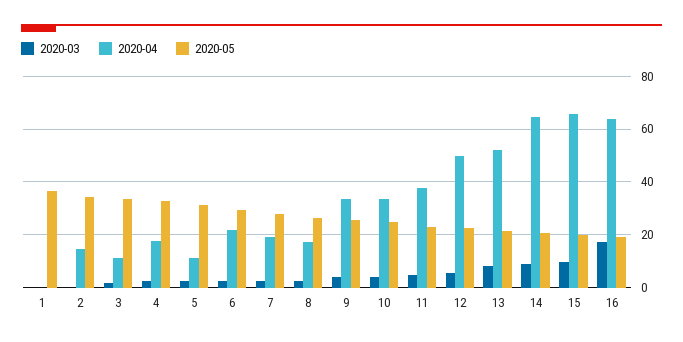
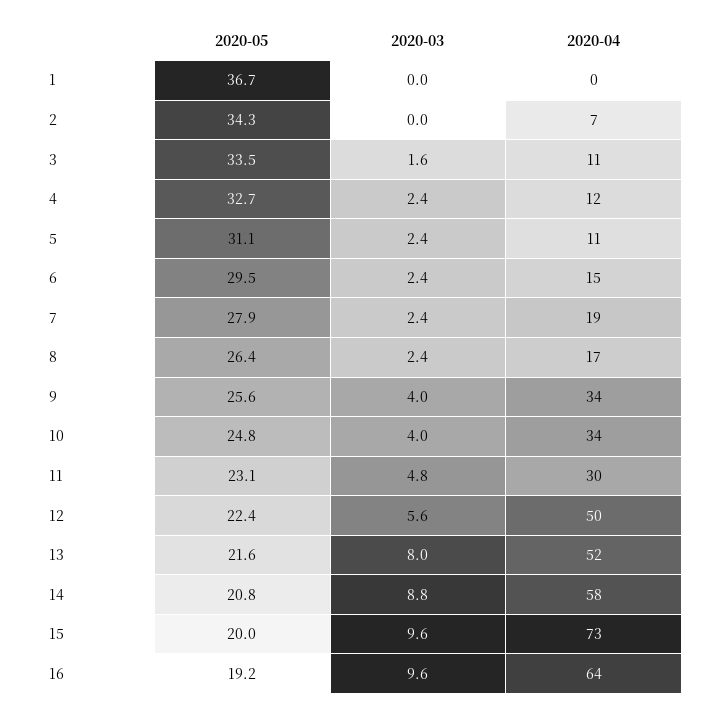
  {
    "2020-03": {
      "1": 0,
      "2": 0,
      "3": 1.6,
      "4": 2.4,
      "5": 2.4,
      "6": 2.4,
      "7": 2.4,
      "8": 2.4,
      "9": 4,
      "10": 4,
      "11": 4.8,
      "12": 5.6,
      "13": 8,
      "14": 8.8,
      "15": 9.6,
-     "16": 17.5
+     "16": 9.6
    },
    "2020-04": {
      "1": 0,
-     "2": 15,
+     "2": 7,
      "3": 11,
-     "4": 17.5,
+     "4": 12,
      "5": 11,
-     "6": 22.5,
+     "6": 15,
      "7": 19,
      "8": 17,
      "9": 34,
      "10": 34,
-     "11": 37.5,
+     "11": 30,
      "12": 50,
      "13": 52,
-     "14": 65,
+     "14": 58,
-     "15": 65,
+     "15": 73,
      "16": 64
    },
    "2020-05": {
      "1": 36.7,
      "2": 34.3,
      "3": 33.5,
      "4": 32.7,
      "5": 31.1,
      "6": 29.5,
      "7": 27.9,
      "8": 26.4,
      "9": 25.6,
      "10": 24.8,
      "11": 23.1,
      "12": 22.4,
      "13": 21.6,
      "14": 20.8,
      "15": 20,
      "16": 19.2
    }
  }

